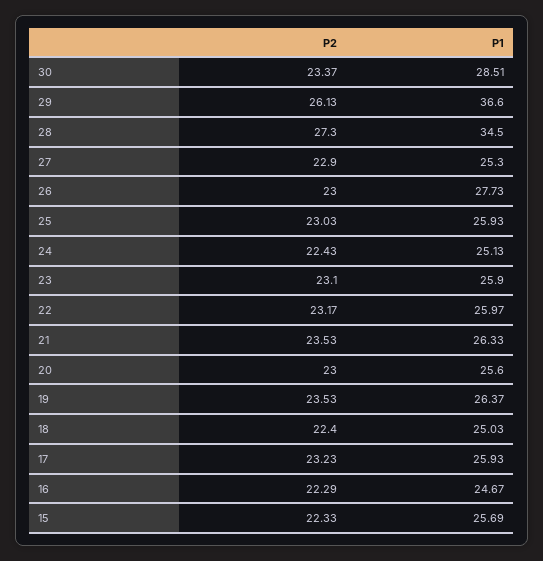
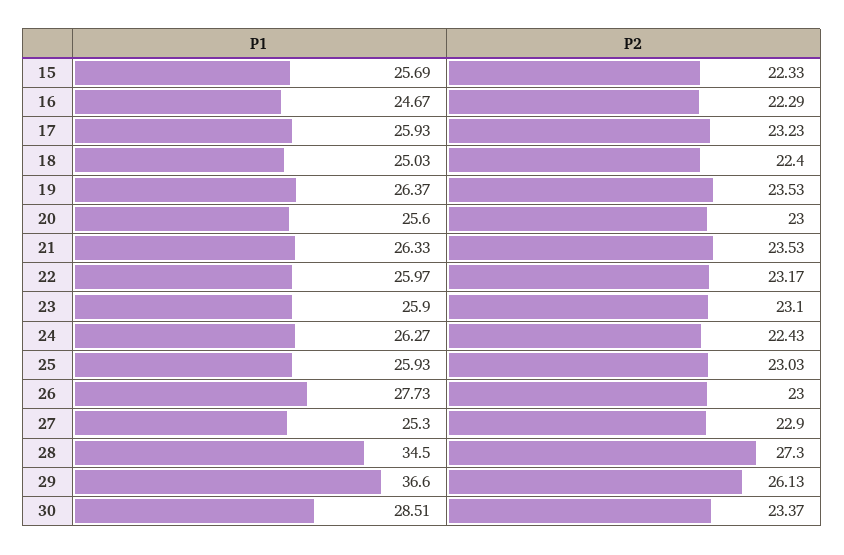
  {
    "P2": {
      "30": 23.37,
      "29": 26.13,
      "28": 27.3,
      "27": 22.9,
      "26": 23,
      "25": 23.03,
      "24": 22.43,
      "23": 23.1,
      "22": 23.17,
      "21": 23.53,
      "20": 23,
      "19": 23.53,
      "18": 22.4,
      "17": 23.23,
      "16": 22.29,
      "15": 22.33
    },
    "P1": {
      "30": 28.51,
      "29": 36.6,
      "28": 34.5,
      "27": 25.3,
      "26": 27.73,
      "25": 25.93,
-     "24": 25.13,
+     "24": 26.27,
      "23": 25.9,
      "22": 25.97,
      "21": 26.33,
      "20": 25.6,
      "19": 26.37,
      "18": 25.03,
      "17": 25.93,
      "16": 24.67,
      "15": 25.69
    }
  }

